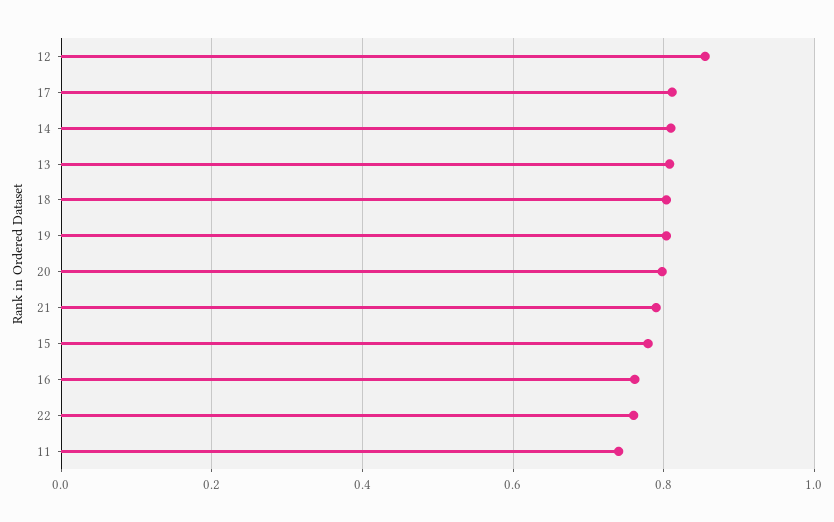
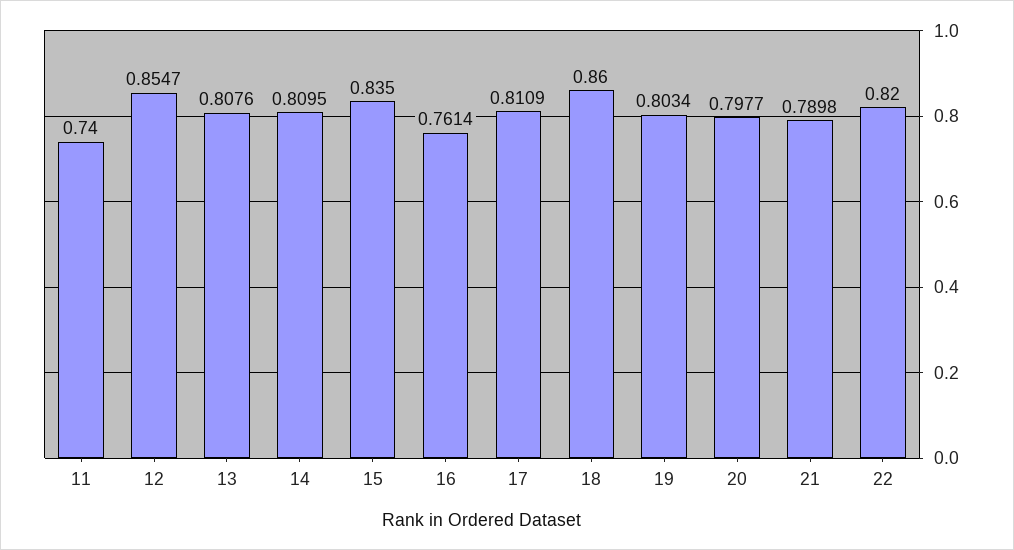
  {
    "12": 0.8547,
    "17": 0.8109,
    "14": 0.8095,
    "13": 0.8076,
-   "18": 0.8,
+   "18": 0.86,
    "19": 0.8034,
    "20": 0.7977,
    "21": 0.7898,
-   "15": 0.78,
+   "15": 0.835,
    "16": 0.7614,
-   "22": 0.76,
+   "22": 0.82,
    "11": 0.74
  }

